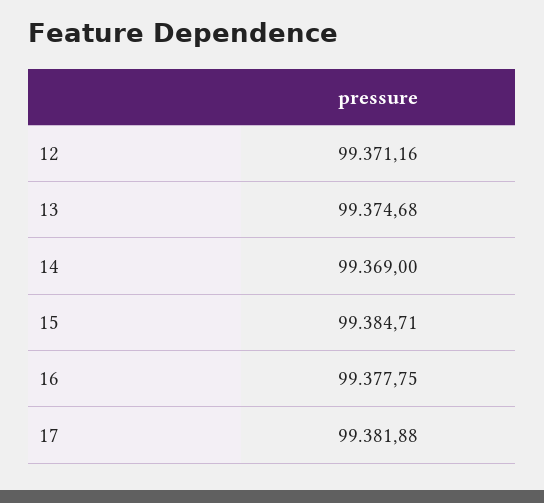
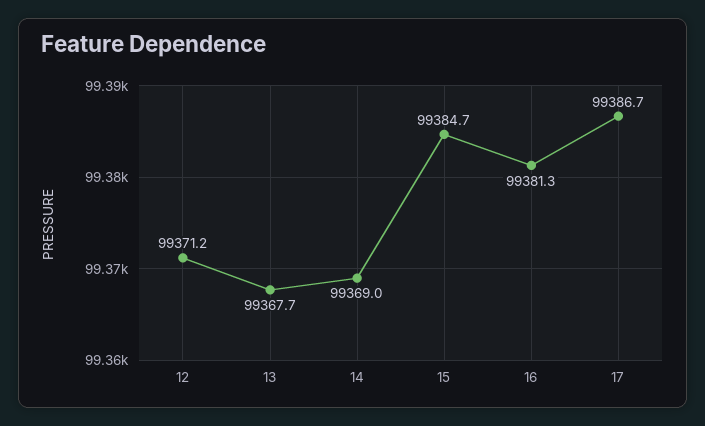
  {
    "12": 99371.16,
-   "13": 99374.68,
+   "13": 99367.7,
    "14": 99369,
    "15": 99384.71,
-   "16": 99377.75,
+   "16": 99381.3,
-   "17": 99381.88
+   "17": 99386.7
  }

